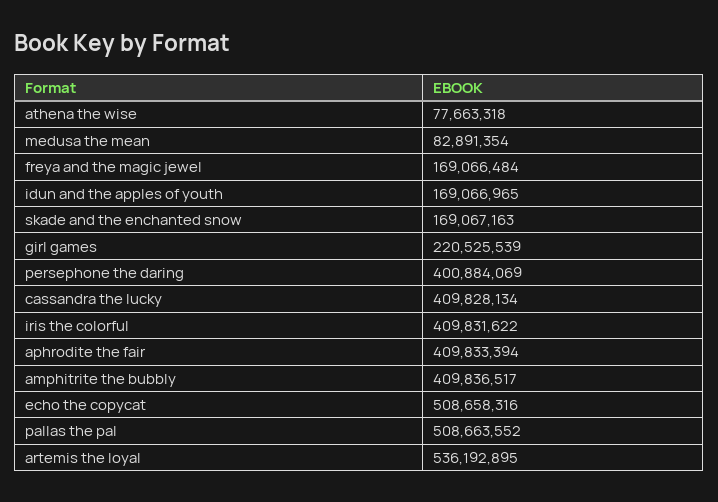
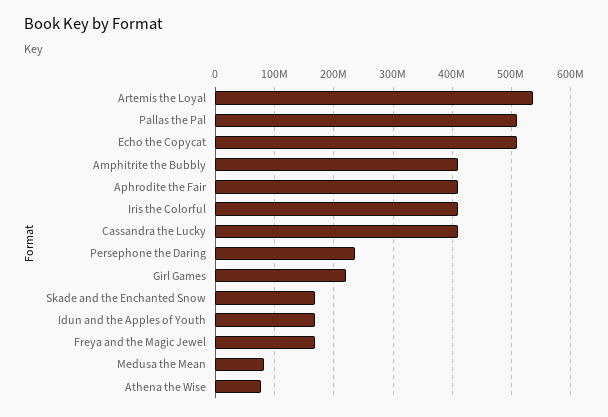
  {
    "athena the wise": 77663318,
    "medusa the mean": 82891354,
    "freya and the magic jewel": 169066484,
    "idun and the apples of youth": 169066965,
    "skade and the enchanted snow": 169067163,
    "girl games": 220525539,
-   "persephone the daring": 400884069,
+   "persephone the daring": 240000000,
    "cassandra the lucky": 409828134,
    "iris the colorful": 409831622,
    "aphrodite the fair": 409833394,
    "amphitrite the bubbly": 409836517,
    "echo the copycat": 508658316,
    "pallas the pal": 508663552,
    "artemis the loyal": 536192895
  }

